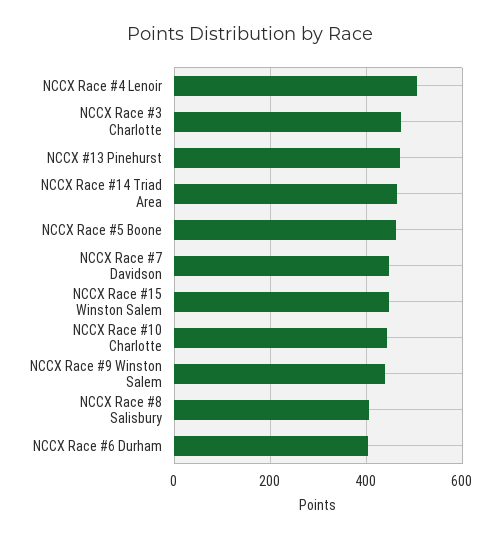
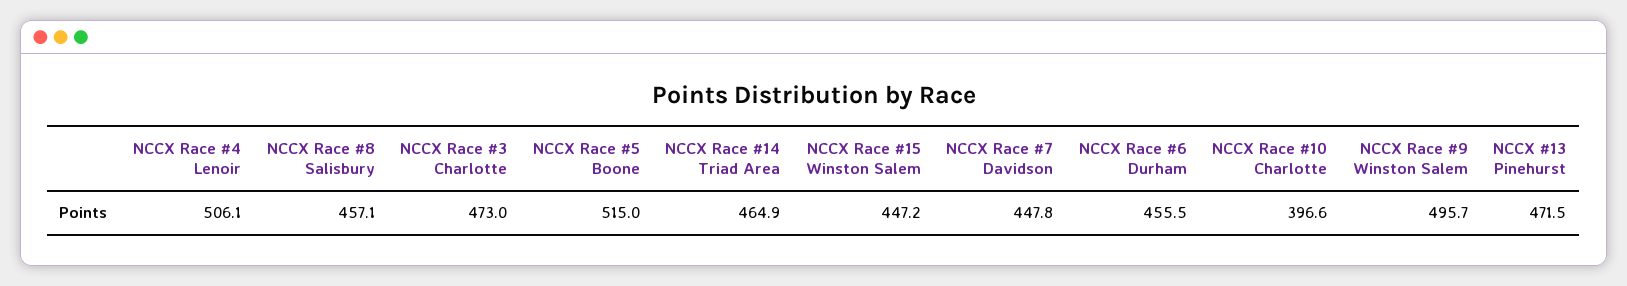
  {
    "NCCX Race #4 Lenoir": 506.1,
    "NCCX Race #3 Charlotte": 473,
    "NCCX #13 Pinehurst": 471.5,
    "NCCX Race #14 Triad Area": 464.9,
-   "NCCX Race #5 Boone": 460,
+   "NCCX Race #5 Boone": 515,
    "NCCX Race #7 Davidson": 447.8,
    "NCCX Race #15 Winston Salem": 447.2,
-   "NCCX Race #10 Charlotte": 440,
+   "NCCX Race #10 Charlotte": 396.6,
-   "NCCX Race #9 Winston Salem": 440,
+   "NCCX Race #9 Winston Salem": 495.7,
-   "NCCX Race #8 Salisbury": 400,
+   "NCCX Race #8 Salisbury": 457.1,
-   "NCCX Race #6 Durham": 400
+   "NCCX Race #6 Durham": 455.5
  }

